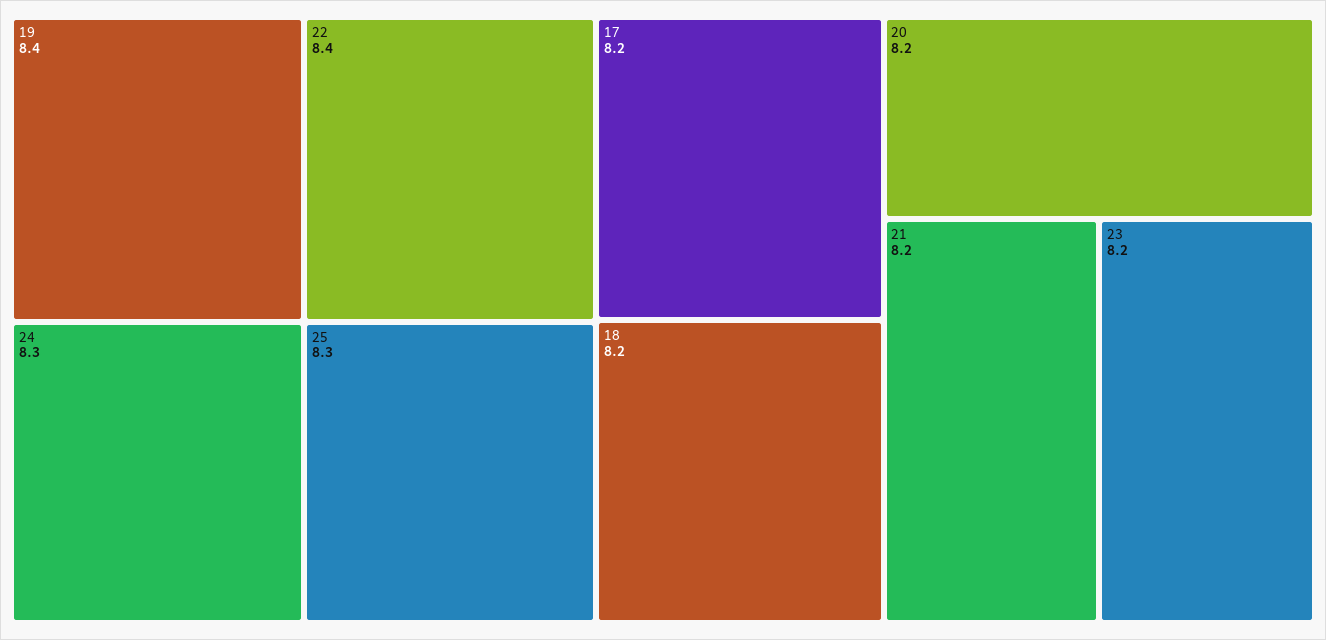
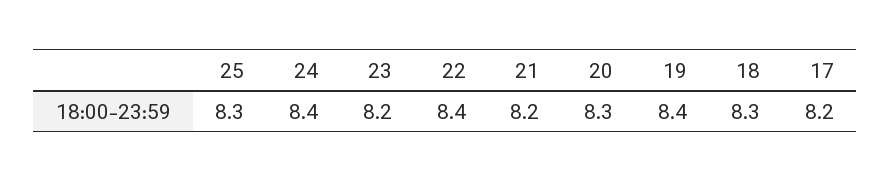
  {
    "19": 8.4,
    "22": 8.4,
-   "24": 8.3,
+   "24": 8.4,
    "25": 8.3,
    "17": 8.2,
-   "18": 8.2,
+   "18": 8.3,
-   "20": 8.2,
+   "20": 8.3,
    "21": 8.2,
    "23": 8.2
  }

